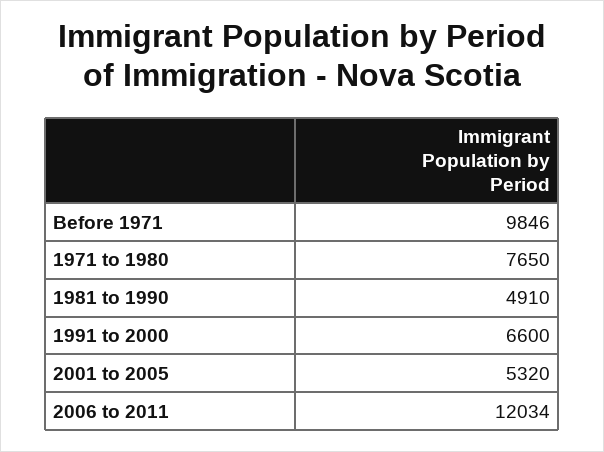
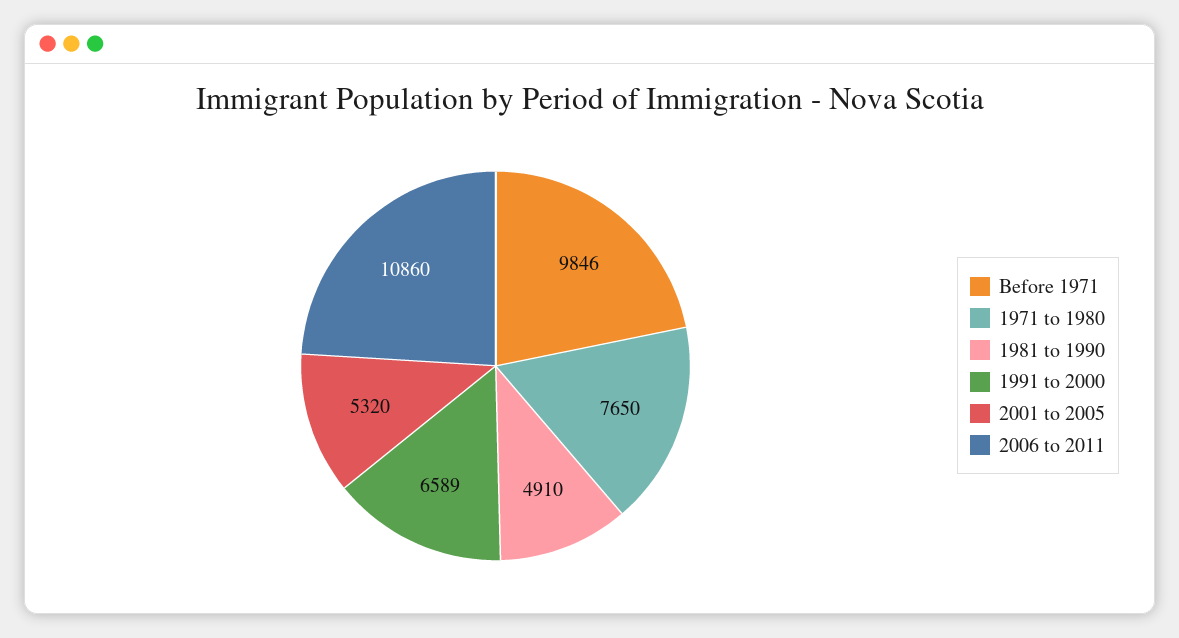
  {
    "Before 1971": 9846,
    "1971 to 1980": 7650,
    "1981 to 1990": 4910,
-   "1991 to 2000": 6600,
+   "1991 to 2000": 6589,
    "2001 to 2005": 5320,
-   "2006 to 2011": 12034
+   "2006 to 2011": 10860
  }

